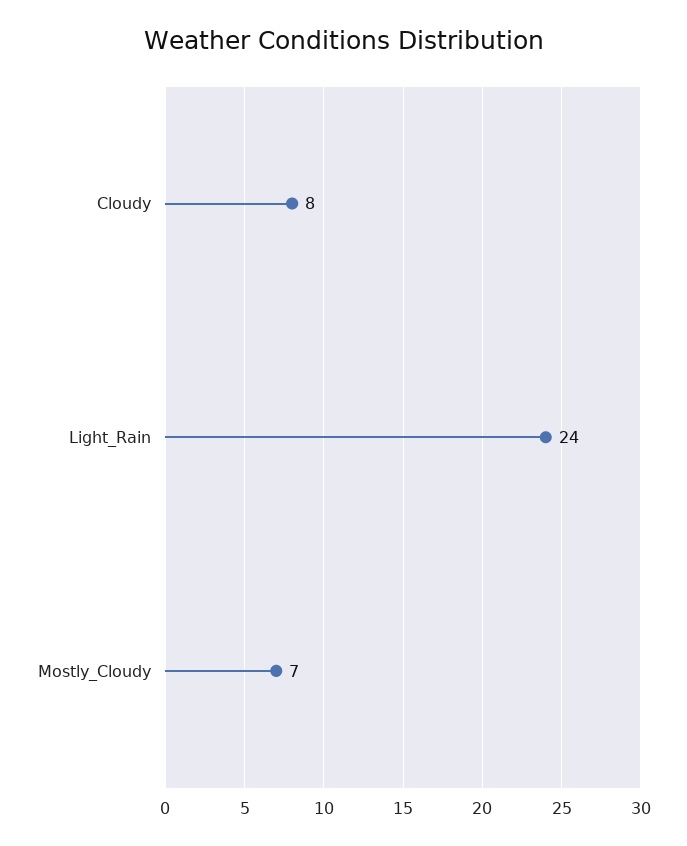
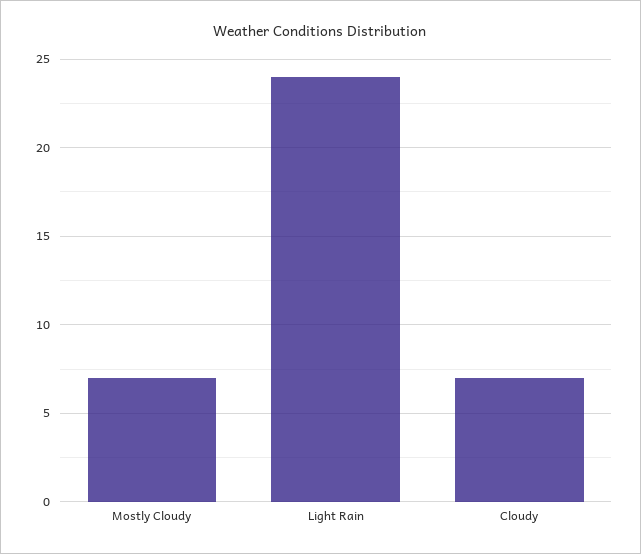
  {
-   "Cloudy": 8,
+   "Cloudy": 7,
    "Light_Rain": 24,
    "Mostly_Cloudy": 7
  }

